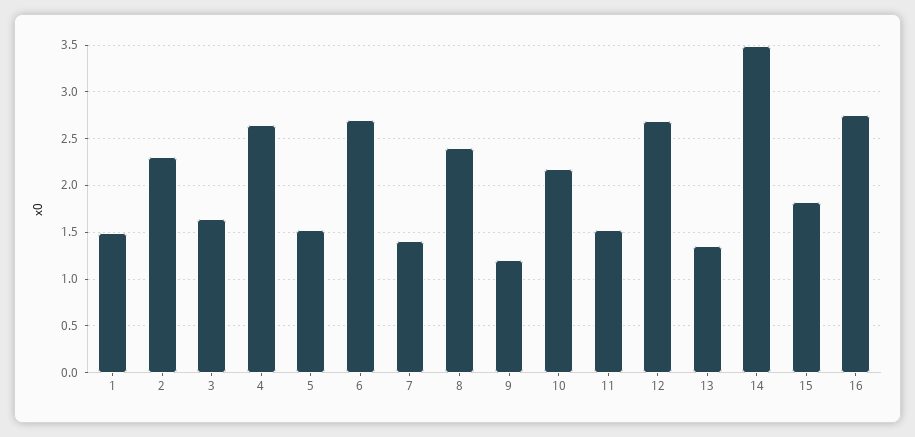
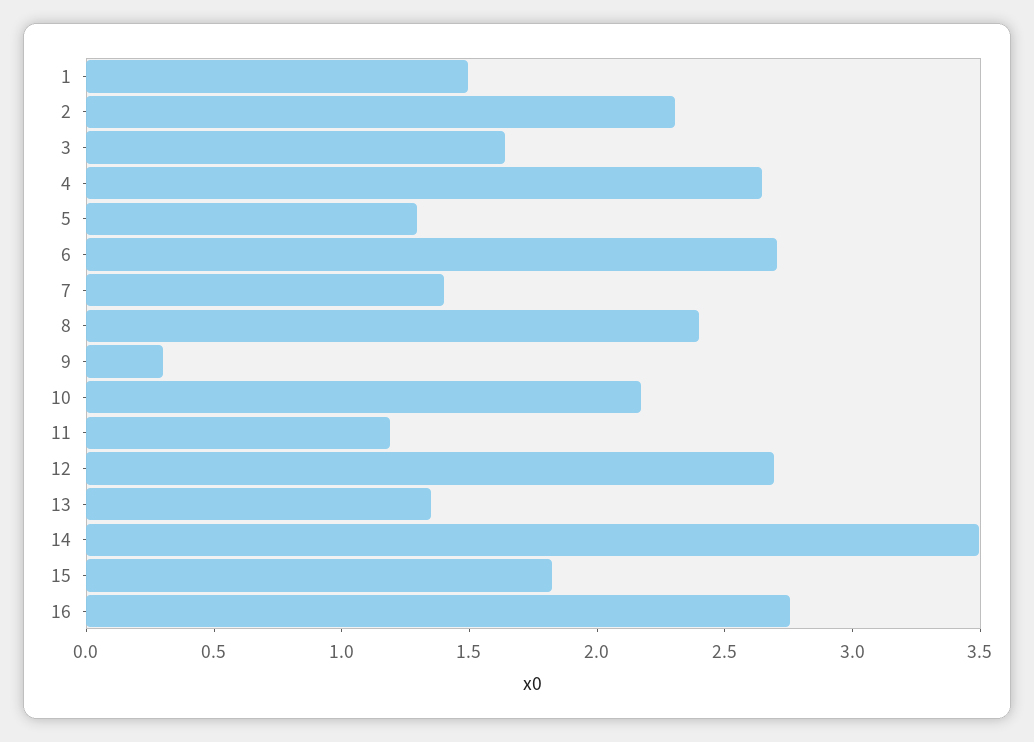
  {
    "1": 1.5,
    "2": 2.3,
    "3": 1.6,
    "4": 2.6,
-   "5": 1.5,
+   "5": 1.3,
    "6": 2.7,
    "7": 1.4,
    "8": 2.4,
-   "9": 1.2,
+   "9": 0.3,
    "10": 2.2,
-   "11": 1.5,
+   "11": 1.2,
    "12": 2.7,
    "13": 1.4,
    "14": 3.5,
    "15": 1.8,
    "16": 2.8
  }

